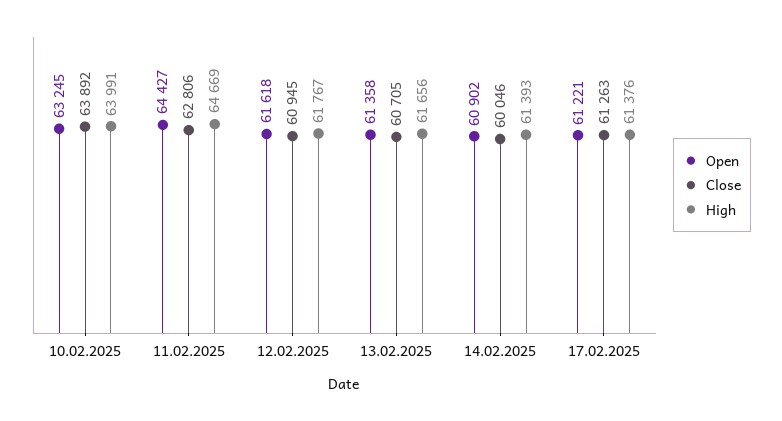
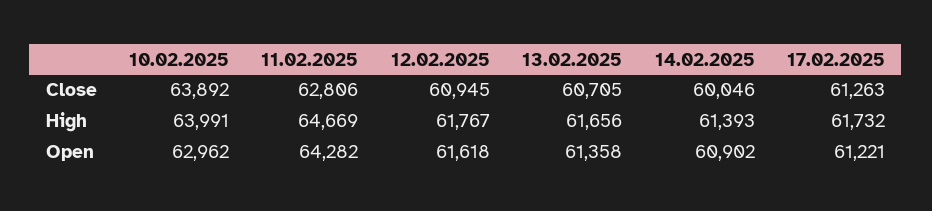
  {
    "Open": {
-     "10.02.2025": 63245,
+     "10.02.2025": 62962,
-     "11.02.2025": 64427,
+     "11.02.2025": 64282,
      "12.02.2025": 61618,
      "13.02.2025": 61358,
      "14.02.2025": 60902,
      "17.02.2025": 61221
    },
    "Close": {
      "10.02.2025": 63892,
      "11.02.2025": 62806,
      "12.02.2025": 60945,
      "13.02.2025": 60705,
      "14.02.2025": 60046,
      "17.02.2025": 61263
    },
    "High": {
      "10.02.2025": 63991,
      "11.02.2025": 64669,
      "12.02.2025": 61767,
      "13.02.2025": 61656,
      "14.02.2025": 61393,
-     "17.02.2025": 61376
+     "17.02.2025": 61732
    }
  }

